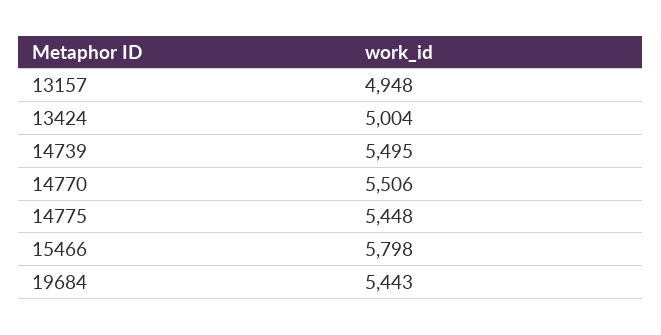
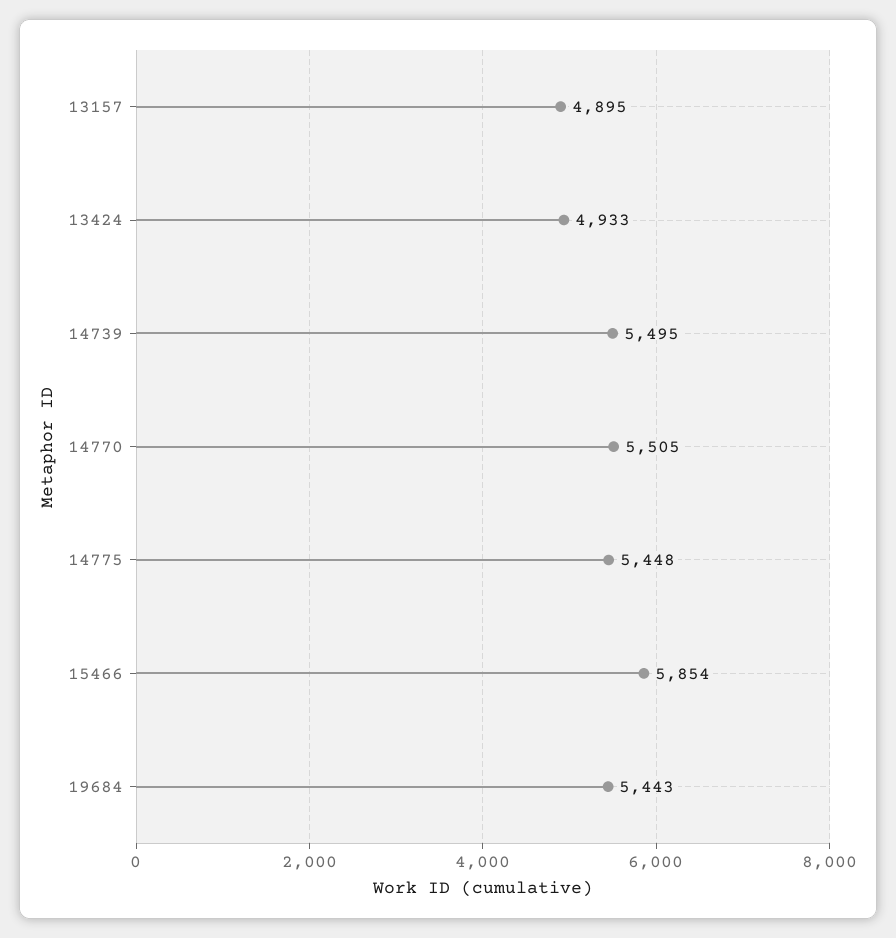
  {
-   "13157": 4948,
+   "13157": 4895,
-   "13424": 5004,
+   "13424": 4933,
    "14739": 5495,
-   "14770": 5506,
+   "14770": 5505,
    "14775": 5448,
-   "15466": 5798,
+   "15466": 5854,
    "19684": 5443
  }

